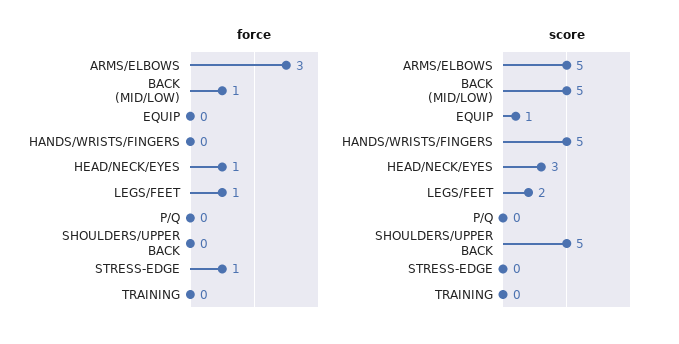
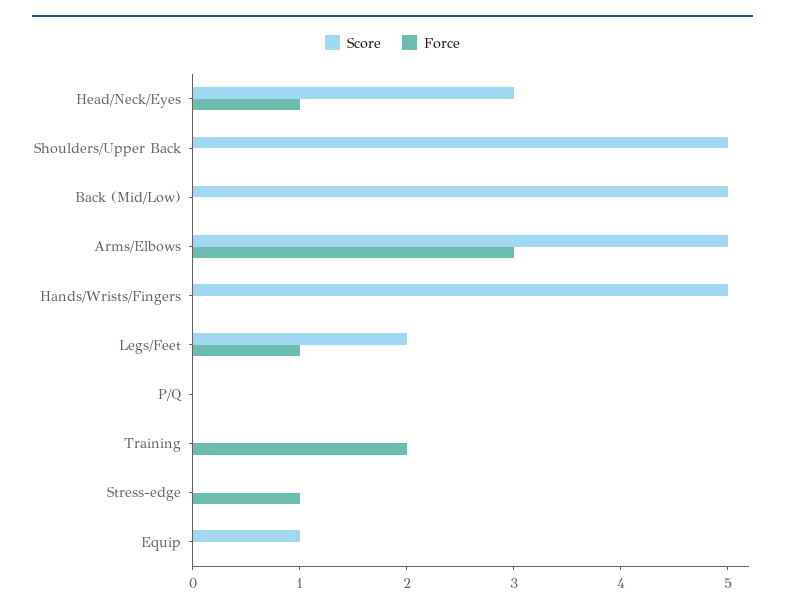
  {
    "force": {
      "ARMS/ELBOWS": 3,
-     "BACK (MID/LOW)": 1,
+     "BACK (MID/LOW)": 0,
      "EQUIP": 0,
      "HANDS/WRISTS/FINGERS": 0,
      "HEAD/NECK/EYES": 1,
      "LEGS/FEET": 1,
      "P/Q": 0,
      "SHOULDERS/UPPER BACK": 0,
      "STRESS-EDGE": 1,
-     "TRAINING": 0
+     "TRAINING": 2
    },
    "score": {
      "ARMS/ELBOWS": 5,
      "BACK (MID/LOW)": 5,
      "EQUIP": 1,
      "HANDS/WRISTS/FINGERS": 5,
      "HEAD/NECK/EYES": 3,
      "LEGS/FEET": 2,
      "P/Q": 0,
      "SHOULDERS/UPPER BACK": 5,
      "STRESS-EDGE": 0,
      "TRAINING": 0
    }
  }

